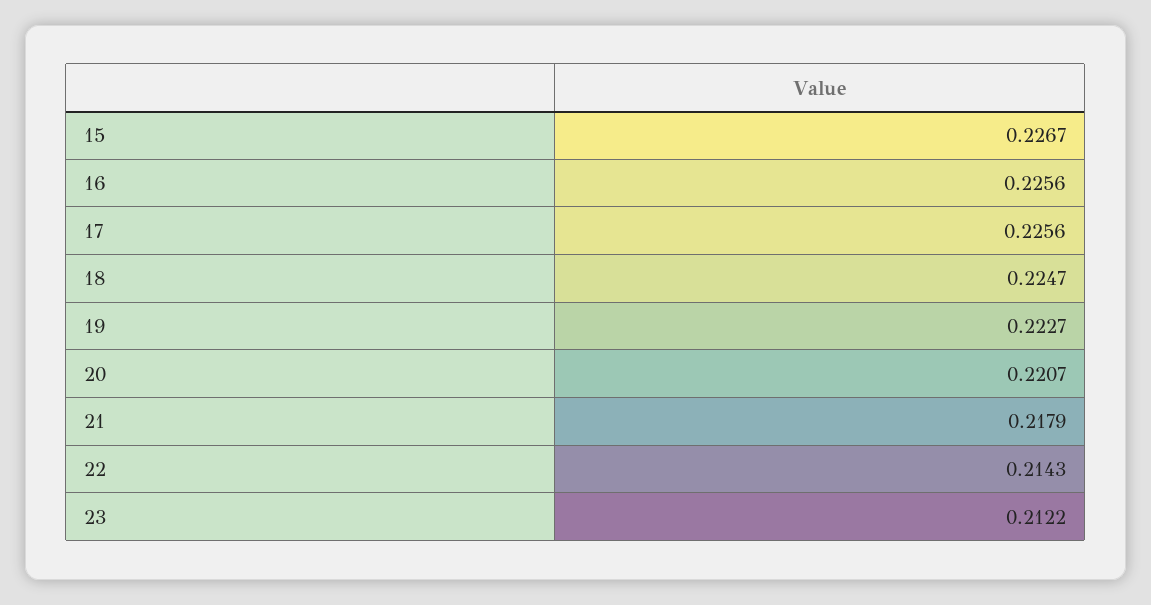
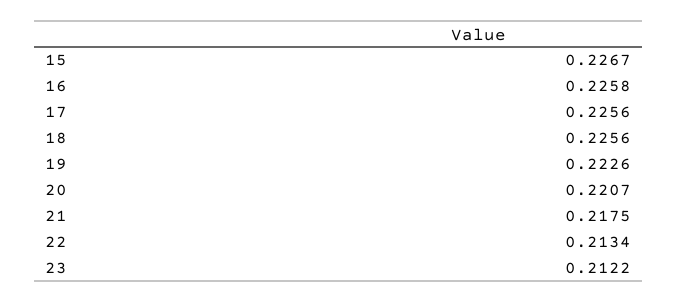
  {
    "15": 0.2267,
-   "16": 0.2256,
+   "16": 0.2258,
    "17": 0.2256,
-   "18": 0.2247,
+   "18": 0.2256,
-   "19": 0.2227,
+   "19": 0.2226,
    "20": 0.2207,
-   "21": 0.2179,
+   "21": 0.2175,
-   "22": 0.2143,
+   "22": 0.2134,
    "23": 0.2122
  }

